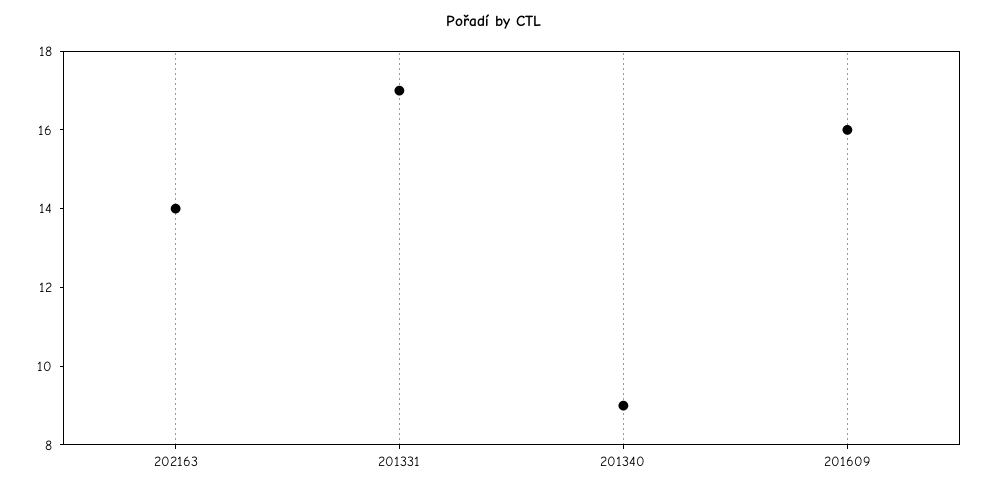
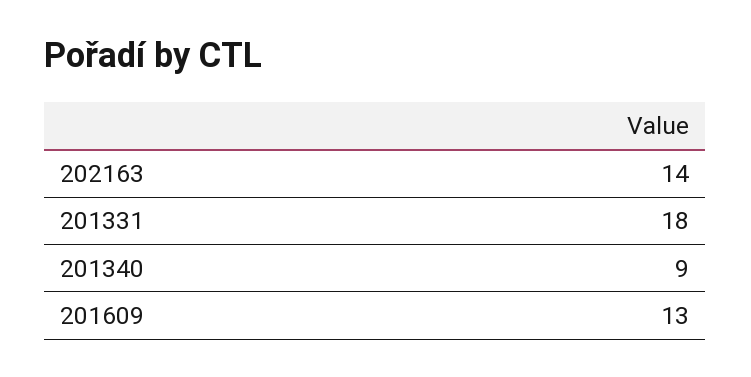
  {
    "202163": 14,
-   "201331": 17,
+   "201331": 18,
    "201340": 9,
-   "201609": 16
+   "201609": 13
  }

